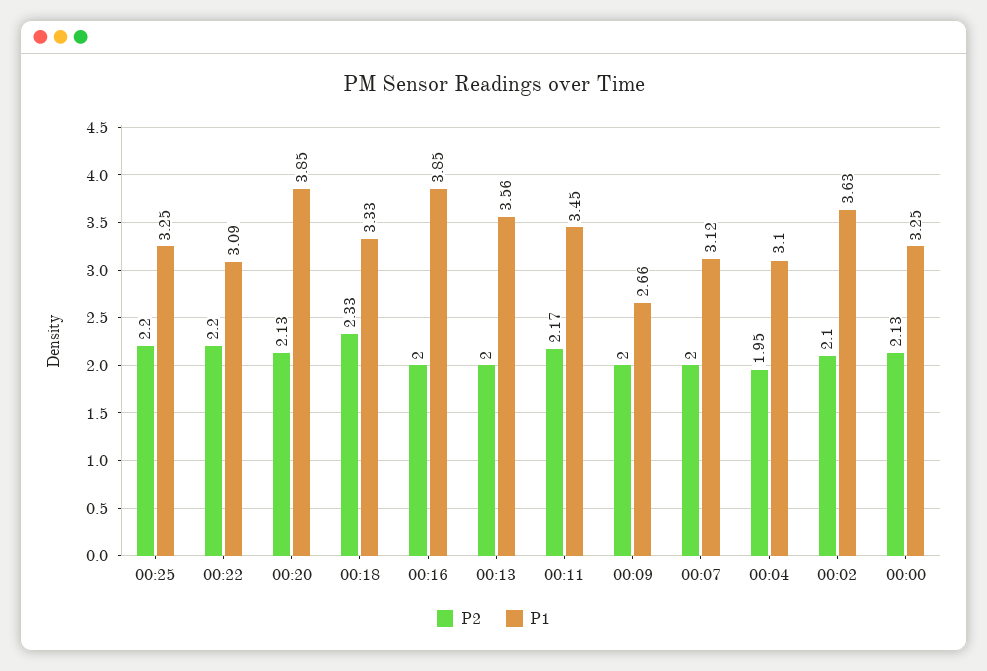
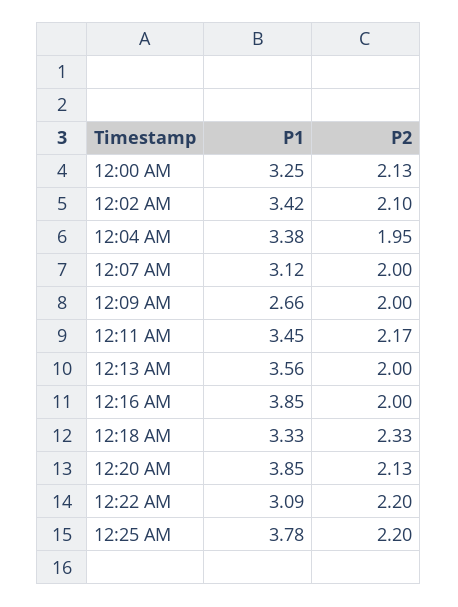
  {
    "P2": {
      "00:25": 2.2,
      "00:22": 2.2,
      "00:20": 2.13,
      "00:18": 2.33,
      "00:16": 2,
      "00:13": 2,
      "00:11": 2.17,
      "00:09": 2,
      "00:07": 2,
      "00:04": 1.95,
      "00:02": 2.1,
      "00:00": 2.13
    },
    "P1": {
-     "00:25": 3.25,
+     "00:25": 3.78,
      "00:22": 3.09,
      "00:20": 3.85,
      "00:18": 3.33,
      "00:16": 3.85,
      "00:13": 3.56,
      "00:11": 3.45,
      "00:09": 2.66,
      "00:07": 3.12,
-     "00:04": 3.1,
+     "00:04": 3.38,
-     "00:02": 3.63,
+     "00:02": 3.42,
      "00:00": 3.25
    }
  }

